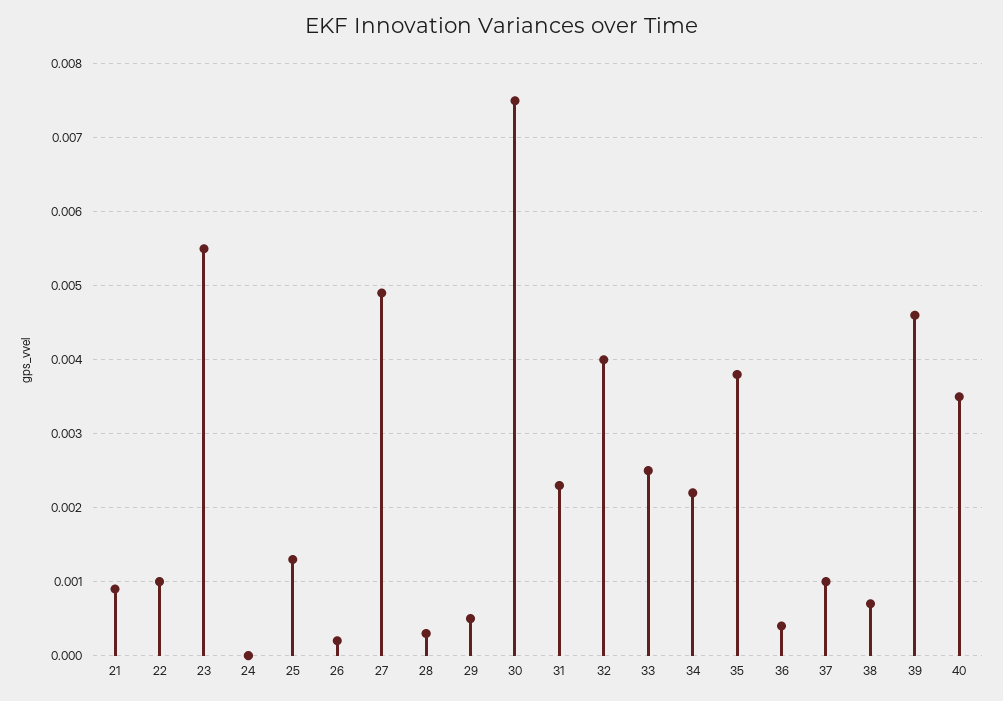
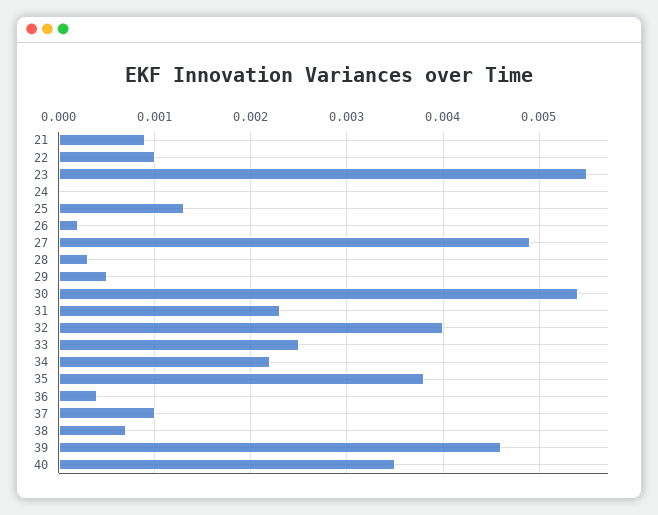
  {
    "21": 0.0009,
    "22": 0.001,
    "23": 0.0055,
    "24": 0,
    "25": 0.0013,
    "26": 0.0002,
    "27": 0.0049,
    "28": 0.0003,
    "29": 0.0005,
-   "30": 0.0075,
+   "30": 0.0054,
    "31": 0.0023,
    "32": 0.004,
    "33": 0.0025,
    "34": 0.0022,
    "35": 0.0038,
    "36": 0.0004,
    "37": 0.001,
    "38": 0.0007,
    "39": 0.0046,
    "40": 0.0035
  }

